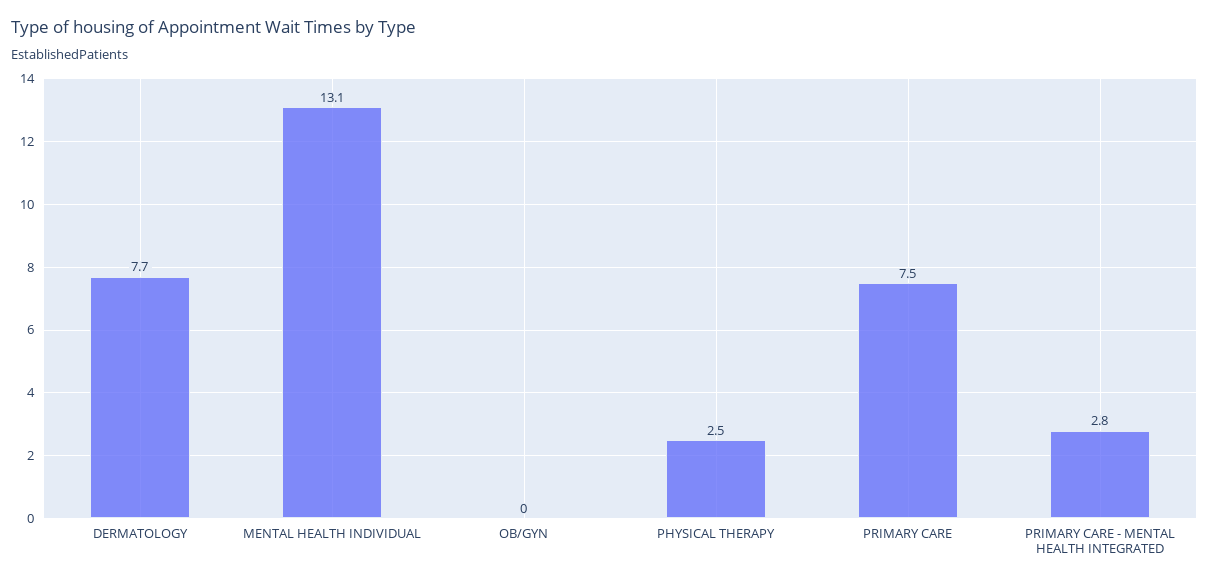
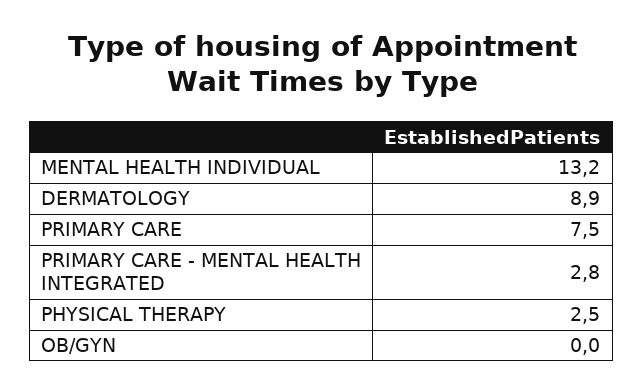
  {
-   "DERMATOLOGY": 7.7,
+   "DERMATOLOGY": 8.9,
-   "MENTAL HEALTH INDIVIDUAL": 13.1,
+   "MENTAL HEALTH INDIVIDUAL": 13.2,
    "OB/GYN": 0,
    "PHYSICAL THERAPY": 2.5,
    "PRIMARY CARE": 7.5,
    "PRIMARY CARE - MENTAL HEALTH INTEGRATED": 2.8
  }

